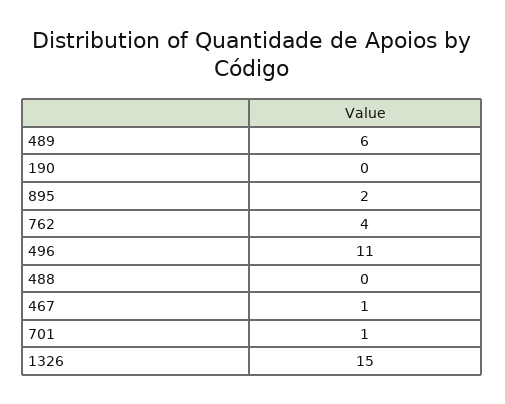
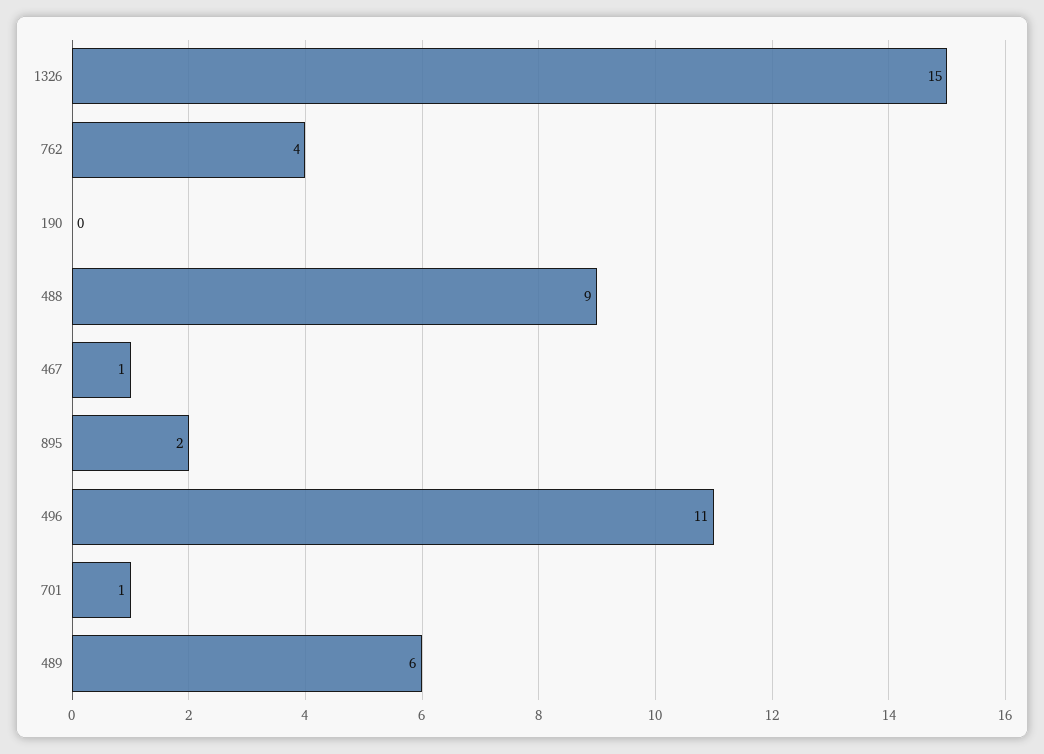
  {
    "489": 6,
    "190": 0,
    "895": 2,
    "762": 4,
    "496": 11,
-   "488": 0,
+   "488": 9,
    "467": 1,
    "701": 1,
    "1326": 15
  }

